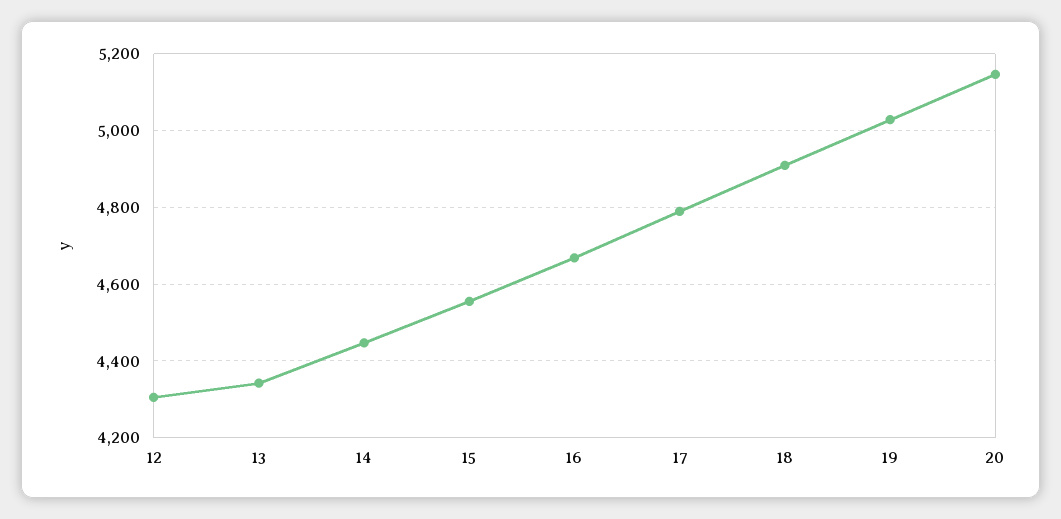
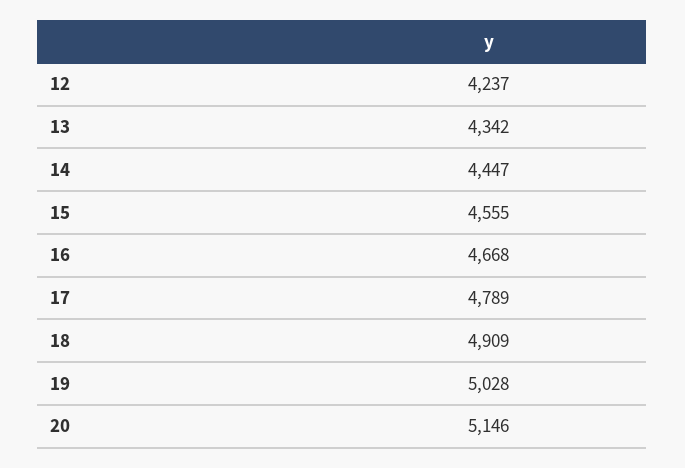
  {
-   "12": 4300,
+   "12": 4237,
    "13": 4342,
    "14": 4447,
    "15": 4555,
    "16": 4668,
    "17": 4789,
    "18": 4909,
    "19": 5028,
    "20": 5146
  }

